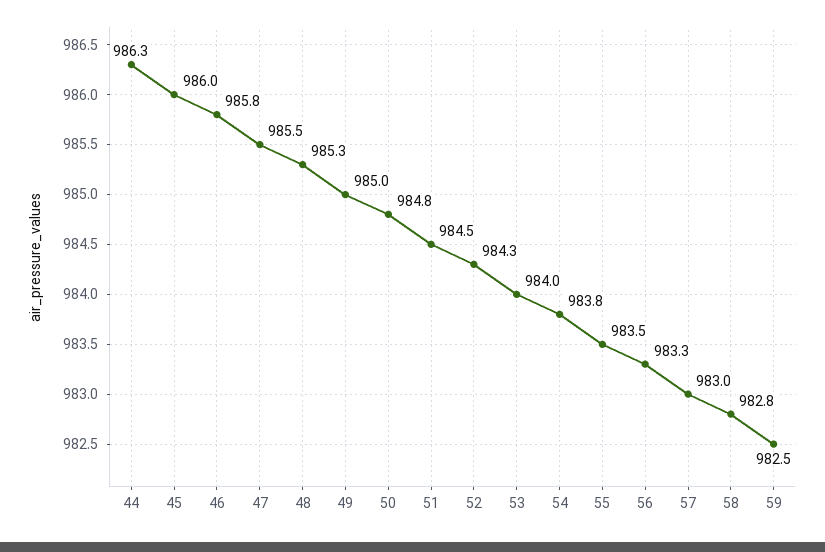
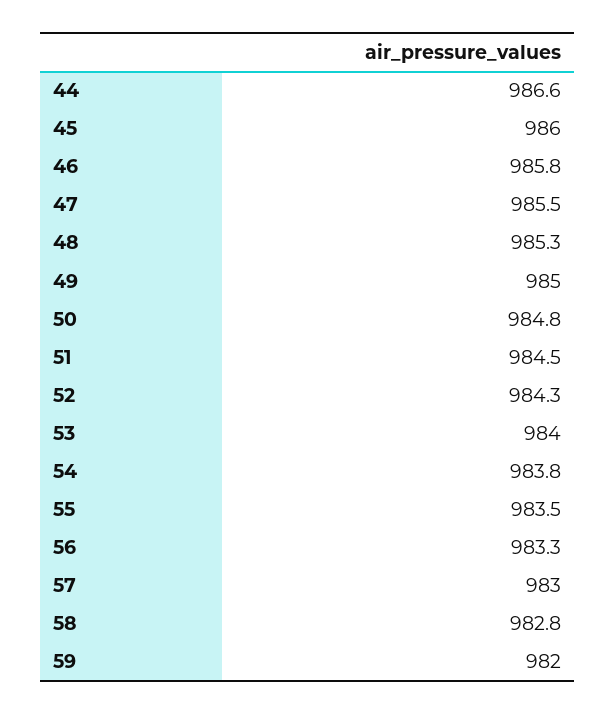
  {
-   "44": 986.3,
+   "44": 986.6,
    "45": 986,
    "46": 985.8,
    "47": 985.5,
    "48": 985.3,
    "49": 985,
    "50": 984.8,
    "51": 984.5,
    "52": 984.3,
    "53": 984,
    "54": 983.8,
    "55": 983.5,
    "56": 983.3,
    "57": 983,
    "58": 982.8,
-   "59": 982.5
+   "59": 982
  }

